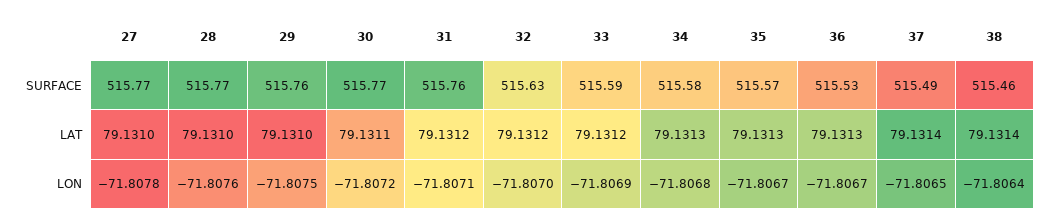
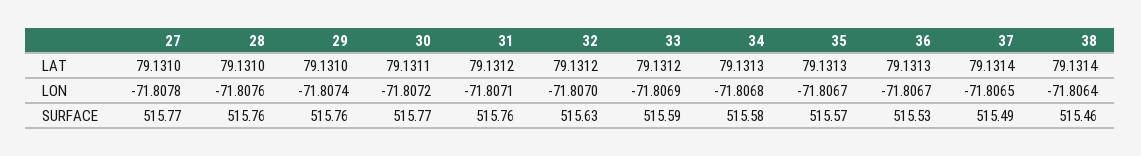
  {
    "27": {
      "SURFACE": 515.77,
      "LAT": 79.131,
      "LON": -71.8078
    },
    "28": {
-     "SURFACE": 515.77,
+     "SURFACE": 515.76,
      "LAT": 79.131,
      "LON": -71.8076
    },
    "29": {
      "SURFACE": 515.76,
      "LAT": 79.131,
-     "LON": -71.8075
+     "LON": -71.8074
    },
    "30": {
      "SURFACE": 515.77,
      "LAT": 79.1311,
      "LON": -71.8072
    },
    "31": {
      "SURFACE": 515.76,
      "LAT": 79.1312,
      "LON": -71.8071
    },
    "32": {
      "SURFACE": 515.63,
      "LAT": 79.1312,
      "LON": -71.807
    },
    "33": {
      "SURFACE": 515.59,
      "LAT": 79.1312,
      "LON": -71.8069
    },
    "34": {
      "SURFACE": 515.58,
      "LAT": 79.1313,
      "LON": -71.8068
    },
    "35": {
      "SURFACE": 515.57,
      "LAT": 79.1313,
      "LON": -71.8067
    },
    "36": {
      "SURFACE": 515.53,
      "LAT": 79.1313,
      "LON": -71.8067
    },
    "37": {
      "SURFACE": 515.49,
      "LAT": 79.1314,
      "LON": -71.8065
    },
    "38": {
      "SURFACE": 515.46,
      "LAT": 79.1314,
      "LON": -71.8064
    }
  }

